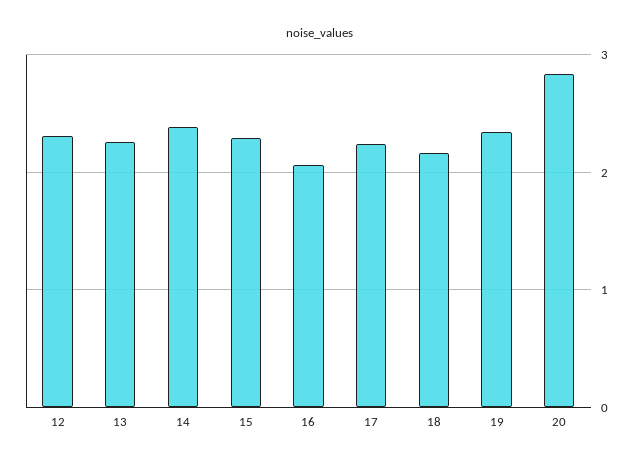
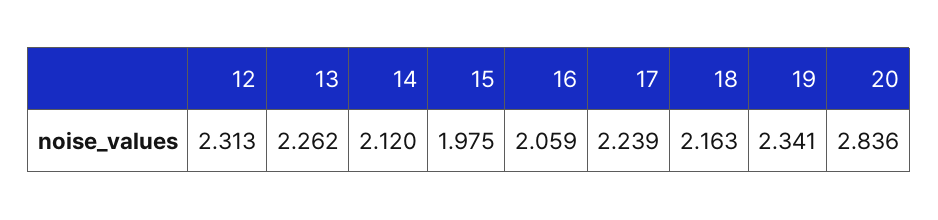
  {
    "12": 2.313,
    "13": 2.262,
-   "14": 2.4,
+   "14": 2.12,
-   "15": 2.3,
+   "15": 1.975,
    "16": 2.059,
    "17": 2.239,
    "18": 2.163,
    "19": 2.341,
    "20": 2.836
  }

